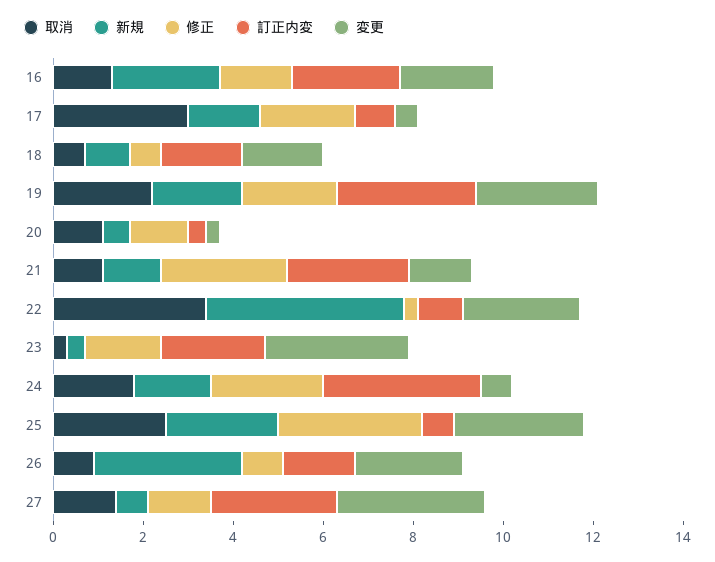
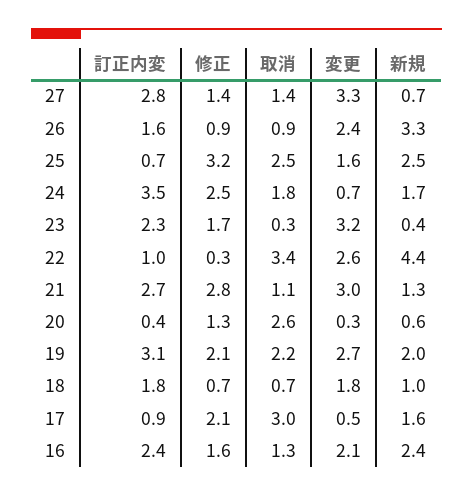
  {
    "取消": {
      "16": 1.3,
      "17": 3,
      "18": 0.7,
      "19": 2.2,
-     "20": 1,
+     "20": 2.6,
      "21": 1.1,
      "22": 3.4,
      "23": 0.3,
      "24": 1.8,
      "25": 2.5,
      "26": 0.9,
      "27": 1.4
    },
    "新規": {
      "16": 2.4,
      "17": 1.6,
      "18": 1,
      "19": 2,
      "20": 0.6,
      "21": 1.3,
      "22": 4.4,
      "23": 0.4,
      "24": 1.7,
      "25": 2.5,
      "26": 3.3,
      "27": 0.7
    },
    "修正": {
      "16": 1.6,
      "17": 2.1,
      "18": 0.7,
      "19": 2.1,
      "20": 1.3,
      "21": 2.8,
      "22": 0.3,
      "23": 1.7,
      "24": 2.5,
      "25": 3.2,
      "26": 0.9,
      "27": 1.4
    },
    "訂正内変": {
      "16": 2.4,
      "17": 0.9,
      "18": 1.8,
      "19": 3.1,
      "20": 0.4,
      "21": 2.7,
      "22": 1,
      "23": 2.3,
      "24": 3.5,
      "25": 0.7,
      "26": 1.6,
      "27": 2.8
    },
    "変更": {
      "16": 2.1,
      "17": 0.5,
      "18": 1.8,
      "19": 2.7,
      "20": 0.3,
-     "21": 1.5,
+     "21": 3,
      "22": 2.6,
      "23": 3.2,
      "24": 0.7,
-     "25": 3,
+     "25": 1.6,
      "26": 2.4,
      "27": 3.3
    }
  }

